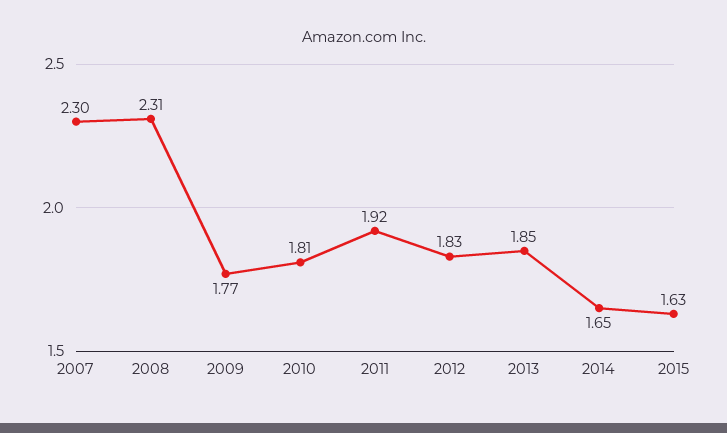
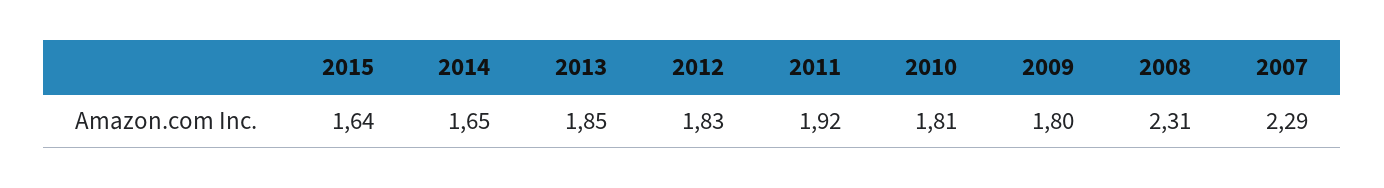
  {
-   "2007": 2.3,
+   "2007": 2.29,
    "2008": 2.31,
-   "2009": 1.77,
+   "2009": 1.8,
    "2010": 1.81,
    "2011": 1.92,
    "2012": 1.83,
    "2013": 1.85,
    "2014": 1.65,
-   "2015": 1.63
+   "2015": 1.64
  }

